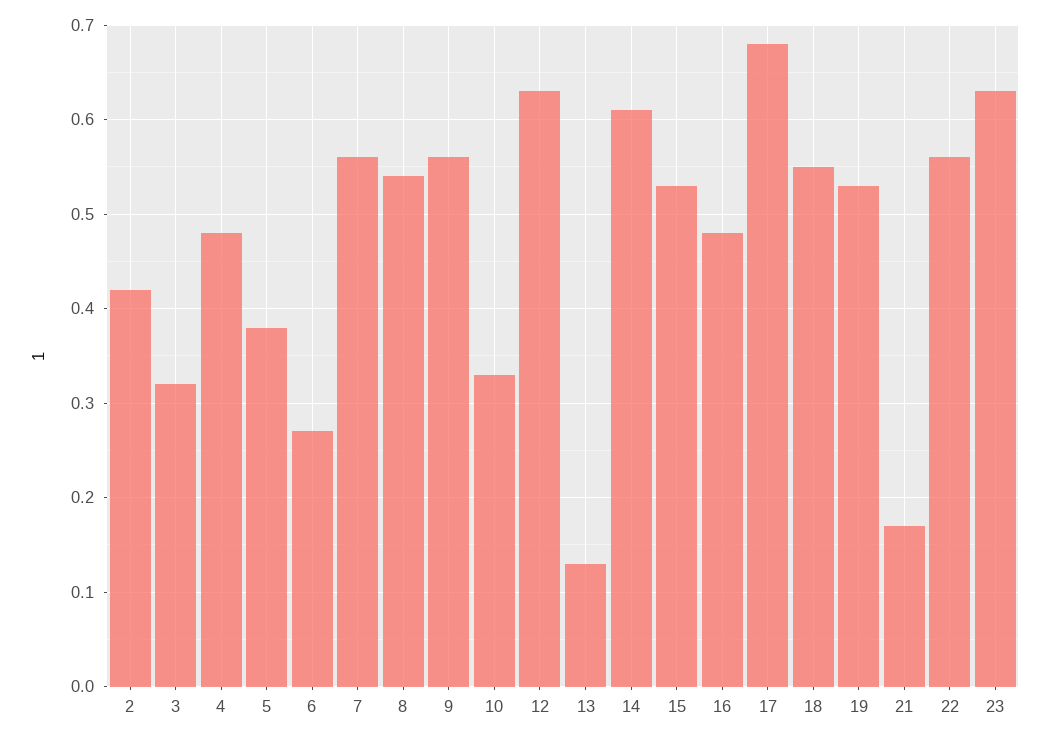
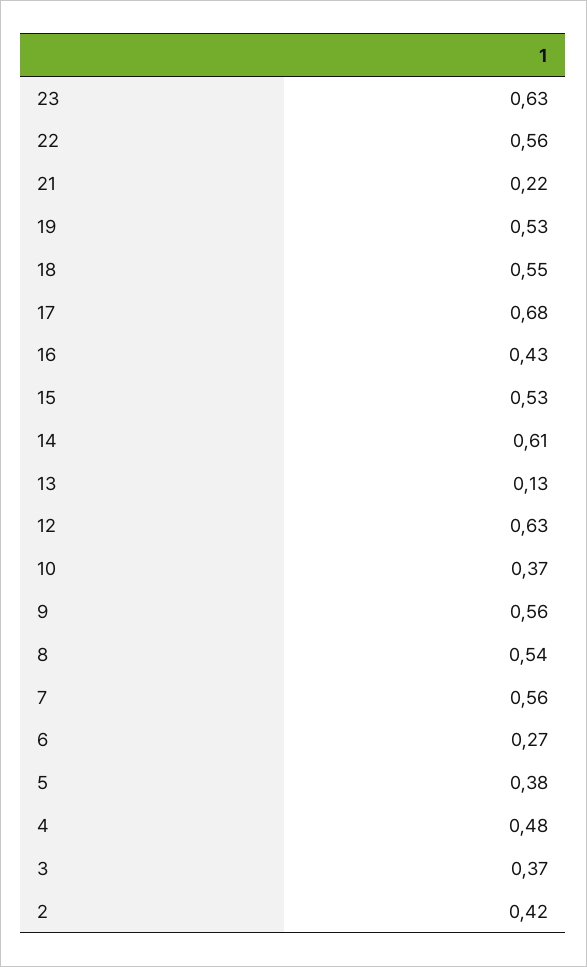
  {
    "2": 0.42,
-   "3": 0.32,
+   "3": 0.37,
    "4": 0.48,
    "5": 0.38,
    "6": 0.27,
    "7": 0.56,
    "8": 0.54,
    "9": 0.56,
-   "10": 0.33,
+   "10": 0.37,
    "12": 0.63,
    "13": 0.13,
    "14": 0.61,
    "15": 0.53,
-   "16": 0.48,
+   "16": 0.43,
    "17": 0.68,
    "18": 0.55,
    "19": 0.53,
-   "21": 0.17,
+   "21": 0.22,
    "22": 0.56,
    "23": 0.63
  }

